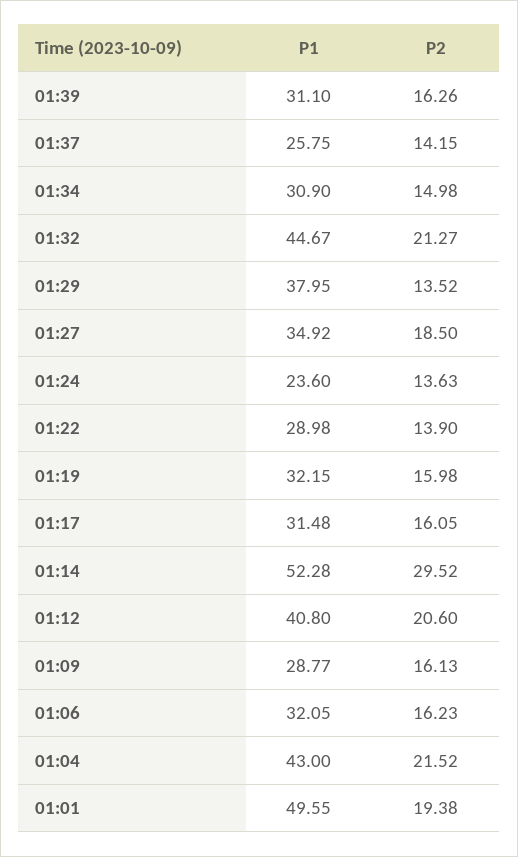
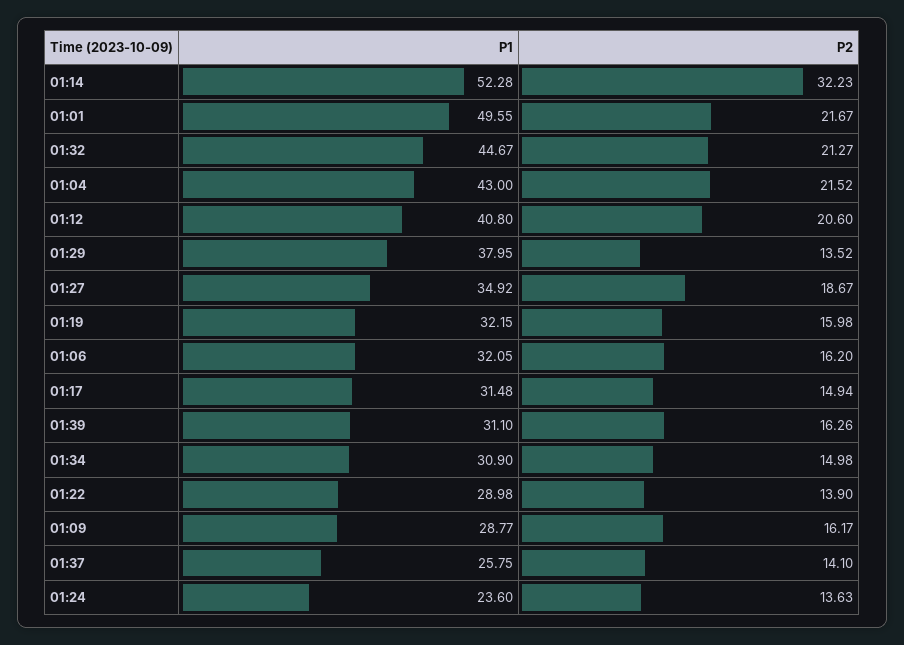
  {
    "P1": {
      "01:39": 31.1,
      "01:37": 25.75,
      "01:34": 30.9,
      "01:32": 44.67,
      "01:29": 37.95,
      "01:27": 34.92,
      "01:24": 23.6,
      "01:22": 28.98,
      "01:19": 32.15,
      "01:17": 31.48,
      "01:14": 52.28,
      "01:12": 40.8,
      "01:09": 28.77,
      "01:06": 32.05,
      "01:04": 43,
      "01:01": 49.55
    },
    "P2": {
      "01:39": 16.26,
-     "01:37": 14.15,
+     "01:37": 14.1,
      "01:34": 14.98,
      "01:32": 21.27,
      "01:29": 13.52,
-     "01:27": 18.5,
+     "01:27": 18.67,
      "01:24": 13.63,
      "01:22": 13.9,
      "01:19": 15.98,
-     "01:17": 16.05,
+     "01:17": 14.94,
-     "01:14": 29.52,
+     "01:14": 32.23,
      "01:12": 20.6,
-     "01:09": 16.13,
+     "01:09": 16.17,
-     "01:06": 16.23,
+     "01:06": 16.2,
      "01:04": 21.52,
-     "01:01": 19.38
+     "01:01": 21.67
    }
  }

